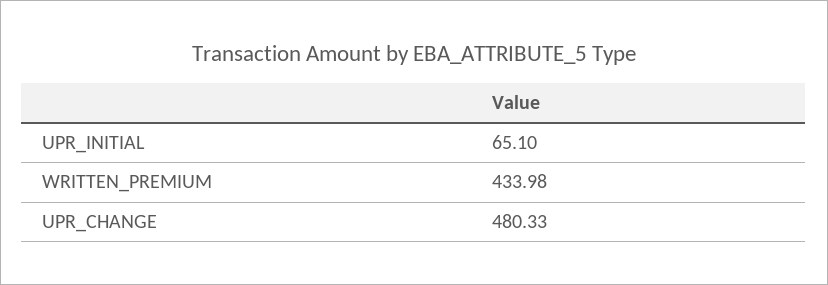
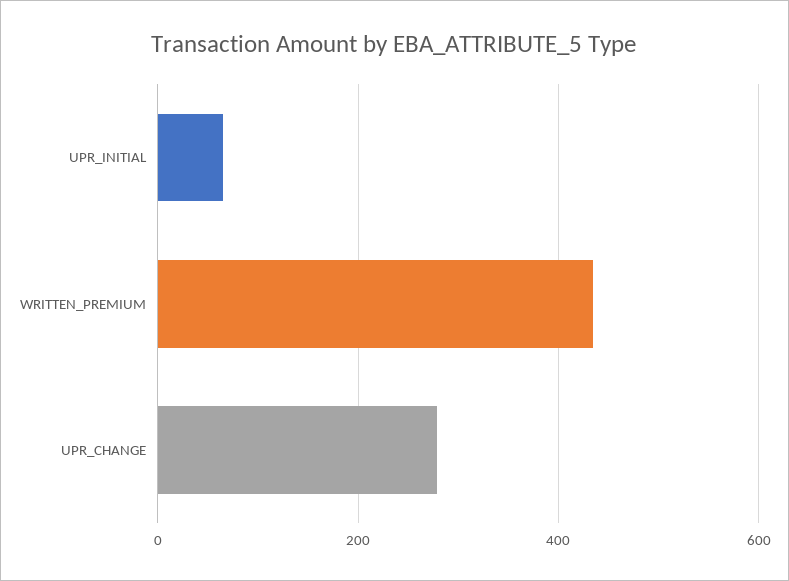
  {
    "UPR_INITIAL": 65.1,
    "WRITTEN_PREMIUM": 433.98,
-   "UPR_CHANGE": 480.33
+   "UPR_CHANGE": 280
  }

